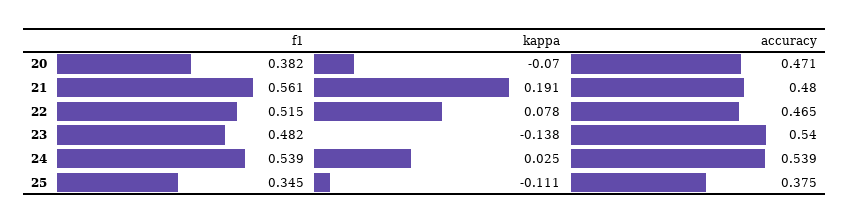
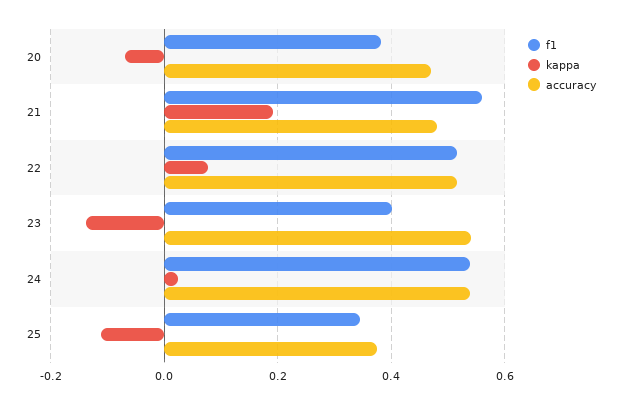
  {
    "f1": {
      "20": 0.382,
      "21": 0.561,
      "22": 0.515,
-     "23": 0.482,
+     "23": 0.4,
      "24": 0.539,
      "25": 0.345
    },
    "kappa": {
      "20": -0.07,
      "21": 0.191,
      "22": 0.078,
      "23": -0.138,
      "24": 0.025,
      "25": -0.111
    },
    "accuracy": {
      "20": 0.471,
      "21": 0.48,
-     "22": 0.465,
+     "22": 0.52,
      "23": 0.54,
      "24": 0.539,
      "25": 0.375
    }
  }

